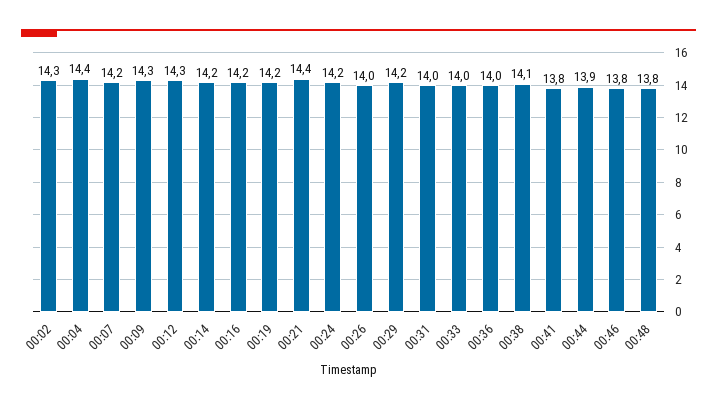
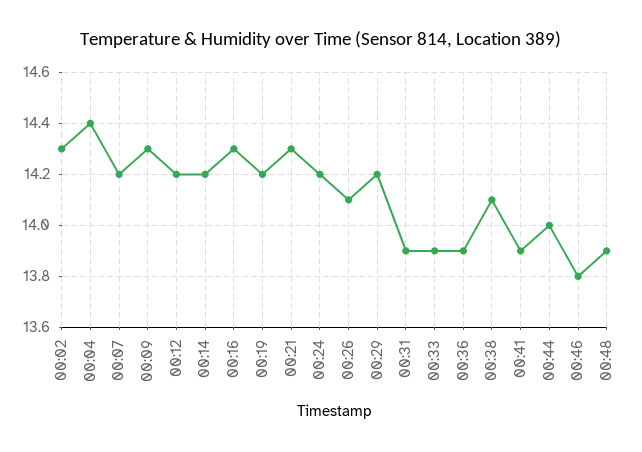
  {
    "00:02": 14.3,
    "00:04": 14.4,
    "00:07": 14.2,
    "00:09": 14.3,
-   "00:12": 14.3,
+   "00:12": 14.2,
    "00:14": 14.2,
-   "00:16": 14.2,
+   "00:16": 14.3,
    "00:19": 14.2,
-   "00:21": 14.4,
+   "00:21": 14.3,
    "00:24": 14.2,
-   "00:26": 14,
+   "00:26": 14.1,
    "00:29": 14.2,
-   "00:31": 14,
+   "00:31": 13.9,
-   "00:33": 14,
+   "00:33": 13.9,
-   "00:36": 14,
+   "00:36": 13.9,
    "00:38": 14.1,
-   "00:41": 13.8,
+   "00:41": 13.9,
-   "00:44": 13.9,
+   "00:44": 14,
    "00:46": 13.8,
-   "00:48": 13.8
+   "00:48": 13.9
  }

